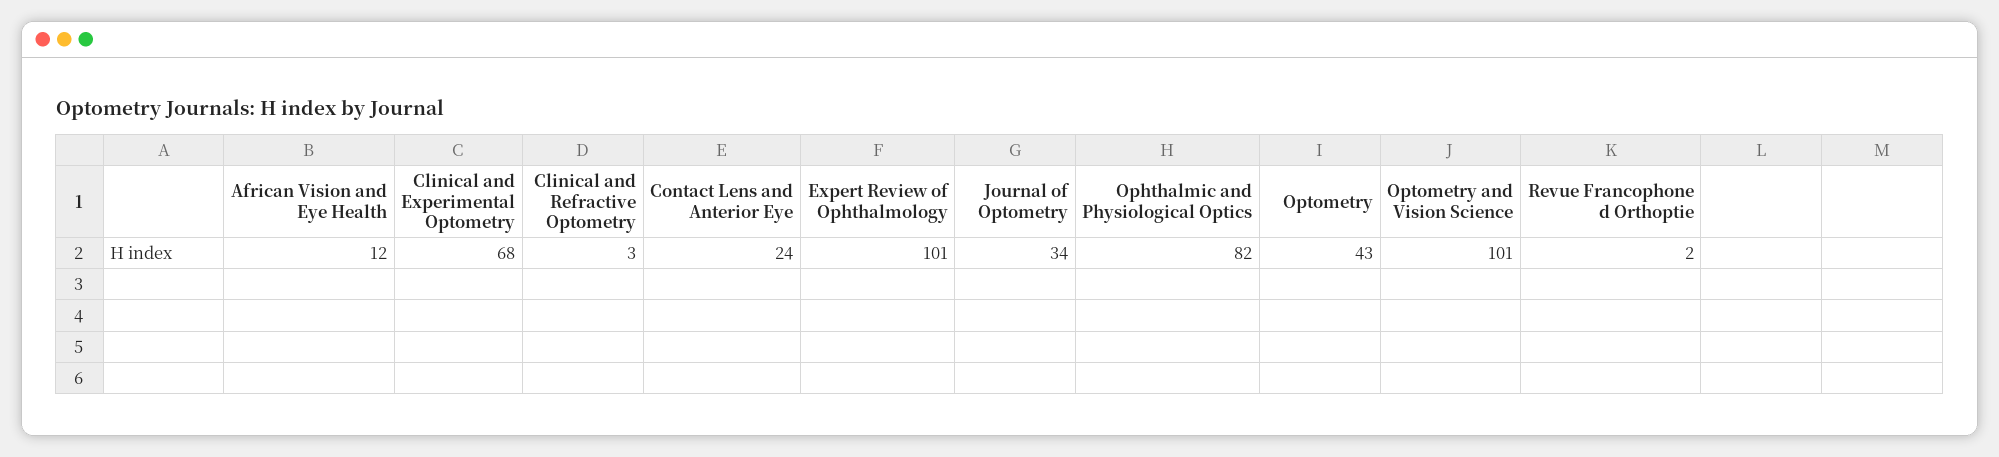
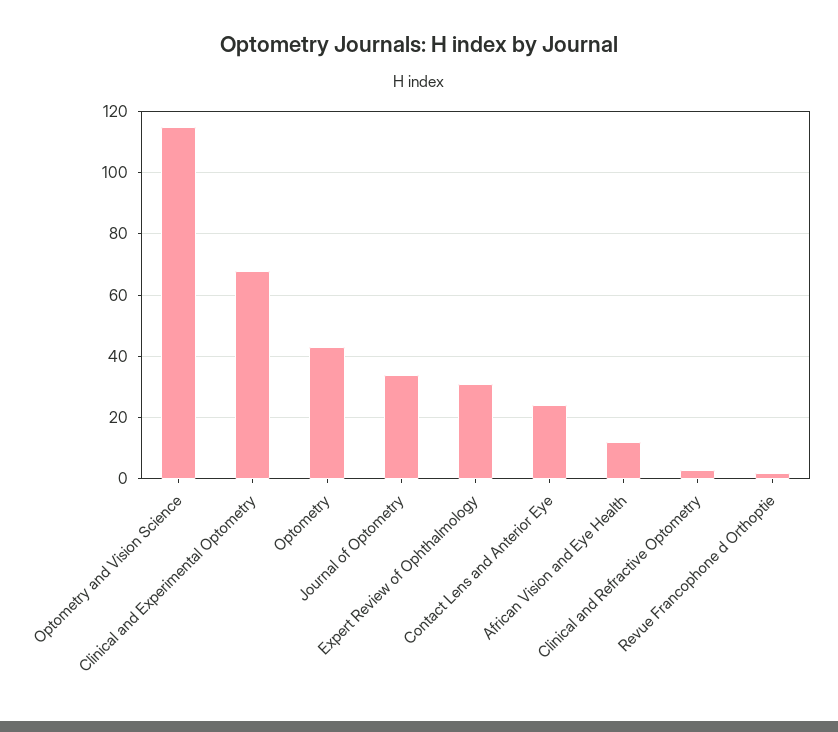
  {
    "African Vision and Eye Health": 12,
    "Clinical and Experimental Optometry": 68,
    "Clinical and Refractive Optometry": 3,
    "Contact Lens and Anterior Eye": 24,
-   "Expert Review of Ophthalmology": 101,
+   "Expert Review of Ophthalmology": 30,
    "Journal of Optometry": 34,
-   "Ophthalmic and Physiological Optics": 82,
    "Optometry": 43,
-   "Optometry and Vision Science": 101,
+   "Optometry and Vision Science": 115,
    "Revue Francophone d Orthoptie": 2
  }

